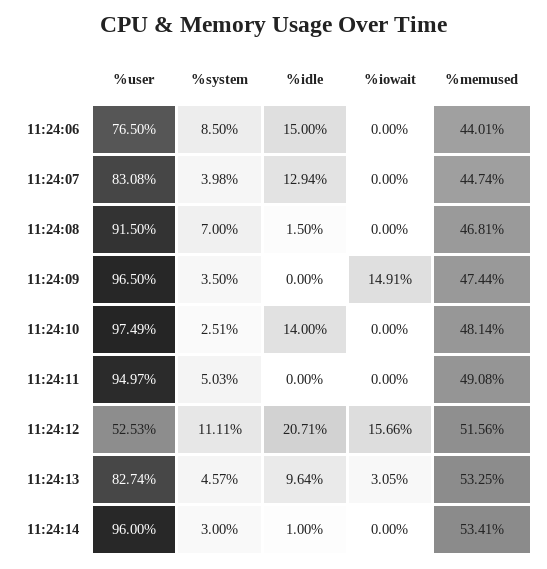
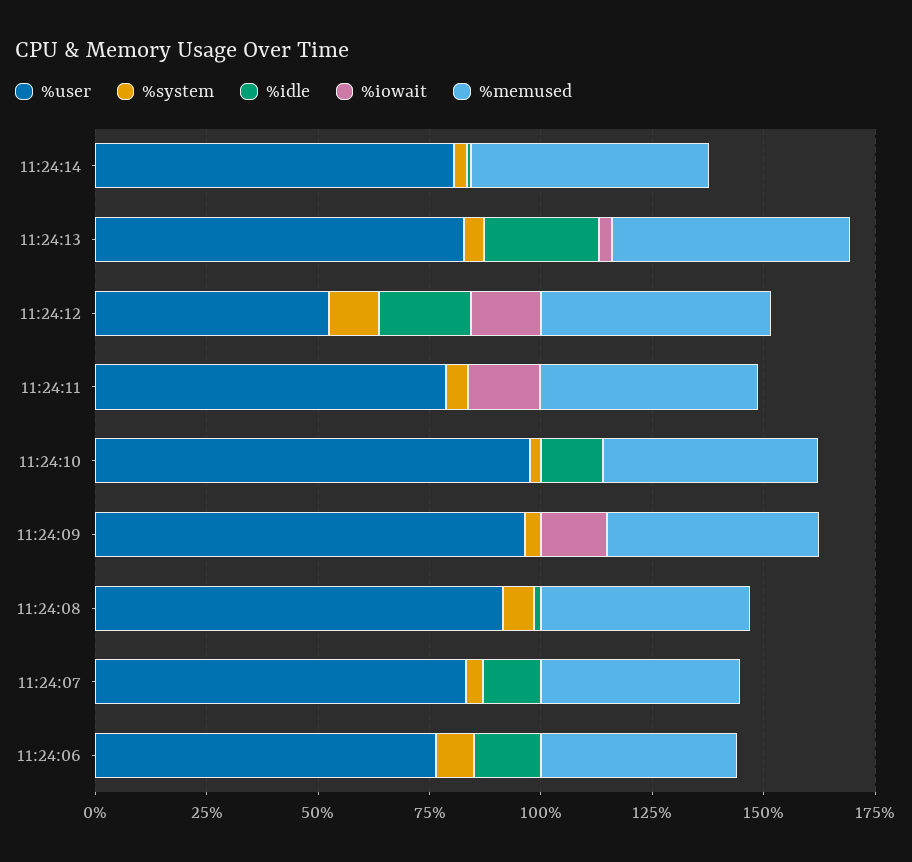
  {
    "%user": {
      "11:24:06": 76.5,
      "11:24:07": 83.08,
      "11:24:08": 91.5,
      "11:24:09": 96.5,
      "11:24:10": 97.49,
-     "11:24:11": 94.97,
+     "11:24:11": 80,
      "11:24:12": 52.53,
      "11:24:13": 82.74,
-     "11:24:14": 96
+     "11:24:14": 80
    },
    "%system": {
      "11:24:06": 8.5,
      "11:24:07": 3.98,
      "11:24:08": 7,
      "11:24:09": 3.5,
      "11:24:10": 2.51,
      "11:24:11": 5.03,
      "11:24:12": 11.11,
      "11:24:13": 4.57,
      "11:24:14": 3
    },
    "%idle": {
      "11:24:06": 15,
      "11:24:07": 12.94,
      "11:24:08": 1.5,
      "11:24:09": 0,
      "11:24:10": 14,
      "11:24:11": 0,
      "11:24:12": 20.71,
-     "11:24:13": 9.64,
+     "11:24:13": 25,
      "11:24:14": 1
    },
    "%iowait": {
      "11:24:06": 0,
      "11:24:07": 0,
      "11:24:08": 0,
      "11:24:09": 14.91,
      "11:24:10": 0,
-     "11:24:11": 0,
+     "11:24:11": 15,
      "11:24:12": 15.66,
      "11:24:13": 3.05,
      "11:24:14": 0
    },
    "%memused": {
      "11:24:06": 44.01,
      "11:24:07": 44.74,
      "11:24:08": 46.81,
      "11:24:09": 47.44,
      "11:24:10": 48.14,
      "11:24:11": 49.08,
      "11:24:12": 51.56,
      "11:24:13": 53.25,
      "11:24:14": 53.41
    }
  }

